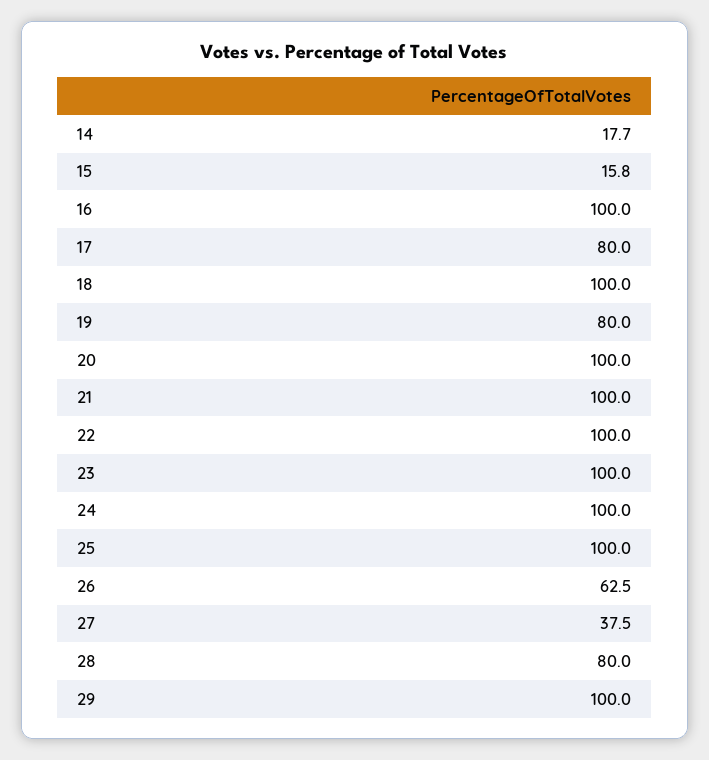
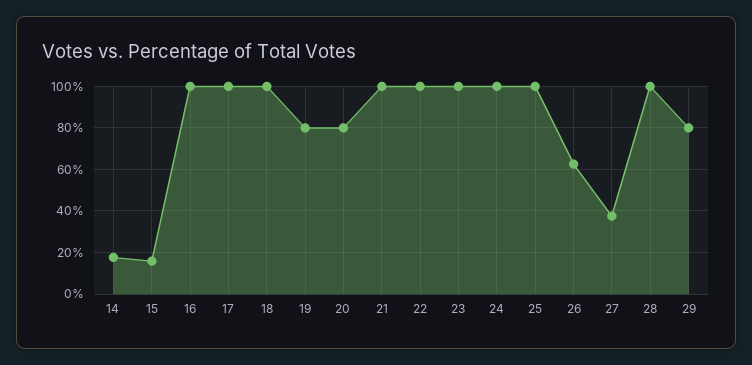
  {
    "14": 17.7,
    "15": 15.8,
    "16": 100,
-   "17": 80,
+   "17": 100,
    "18": 100,
    "19": 80,
-   "20": 100,
+   "20": 80,
    "21": 100,
    "22": 100,
    "23": 100,
    "24": 100,
    "25": 100,
    "26": 62.5,
    "27": 37.5,
-   "28": 80,
+   "28": 100,
-   "29": 100
+   "29": 80
  }

